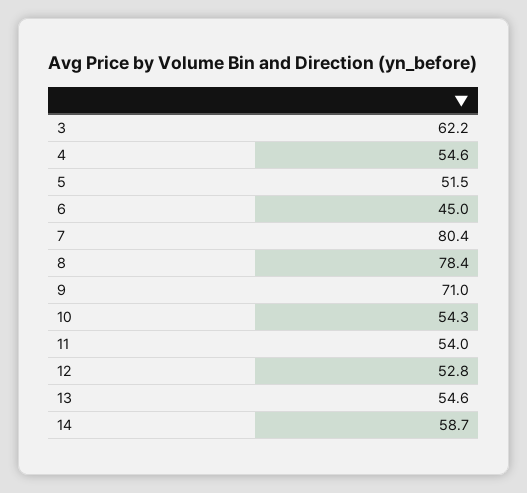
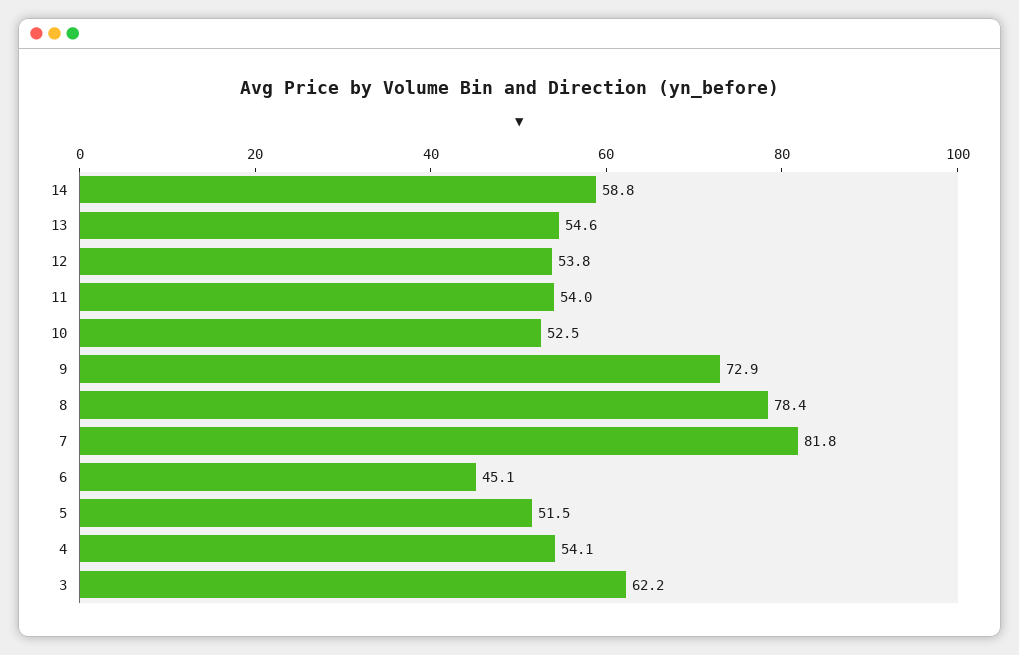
  {
    "3": 62.2,
-   "4": 54.6,
+   "4": 54.1,
    "5": 51.5,
-   "6": 45,
+   "6": 45.1,
-   "7": 80.4,
+   "7": 81.8,
    "8": 78.4,
-   "9": 71,
+   "9": 72.9,
-   "10": 54.3,
+   "10": 52.5,
    "11": 54,
-   "12": 52.8,
+   "12": 53.8,
    "13": 54.6,
-   "14": 58.7
+   "14": 58.8
  }

